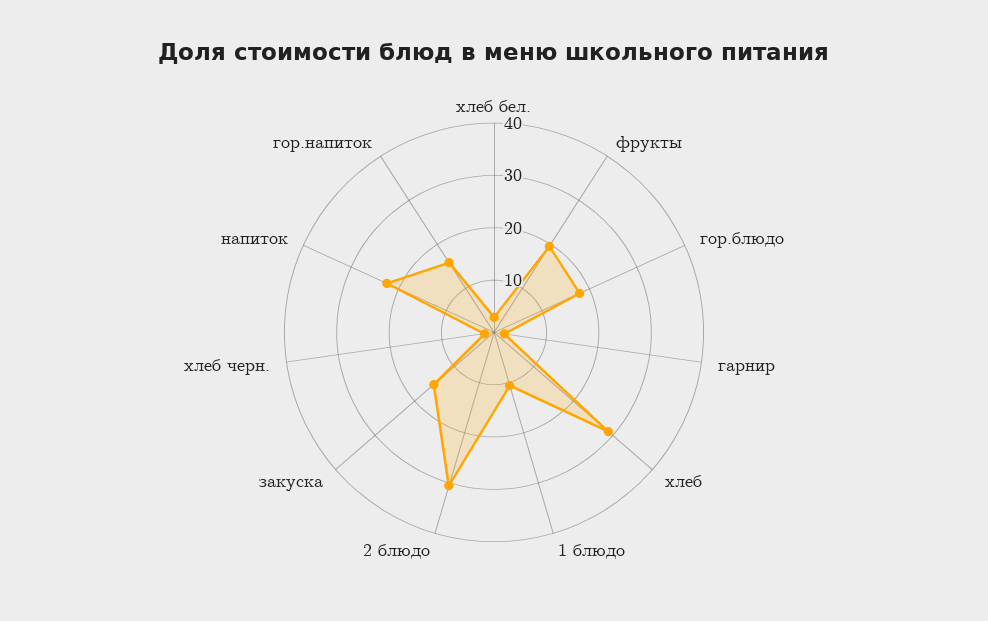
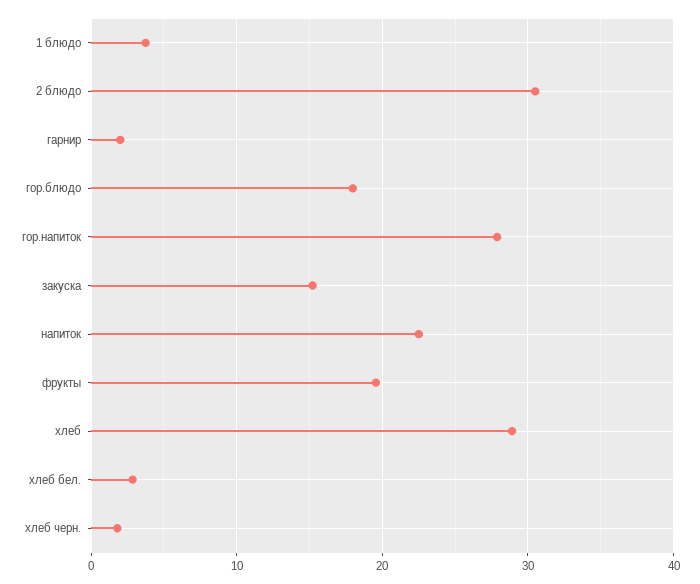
  {
    "хлеб бел.": 3,
    "фрукты": 20,
    "гор.блюдо": 18,
    "гарнир": 2,
    "хлеб": 29,
-   "1 блюдо": 10,
+   "1 блюдо": 4,
    "2 блюдо": 31,
    "закуска": 15,
    "хлеб черн.": 2,
    "напиток": 23,
-   "гор.напиток": 16
+   "гор.напиток": 28
  }

